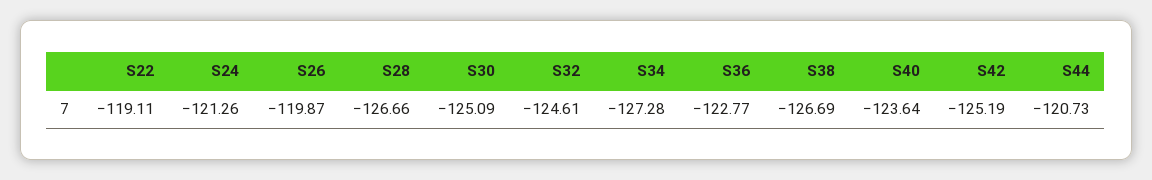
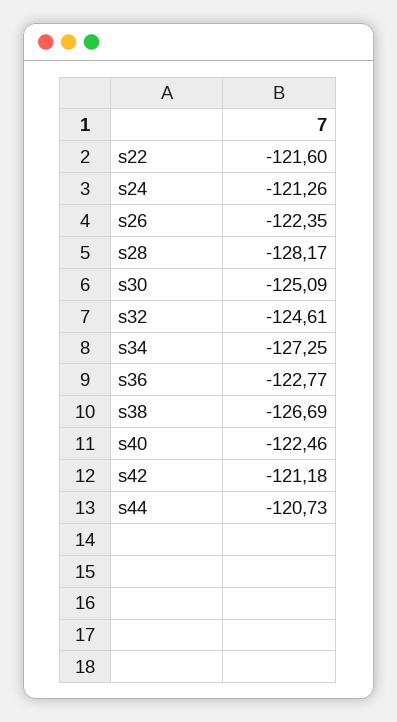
  {
-   "S22": -119.11,
+   "S22": -121.6,
    "S24": -121.26,
-   "S26": -119.87,
+   "S26": -122.35,
-   "S28": -126.66,
+   "S28": -128.17,
    "S30": -125.09,
    "S32": -124.61,
-   "S34": -127.28,
+   "S34": -127.25,
    "S36": -122.77,
    "S38": -126.69,
-   "S40": -123.64,
+   "S40": -122.46,
-   "S42": -125.19,
+   "S42": -121.18,
    "S44": -120.73
  }

